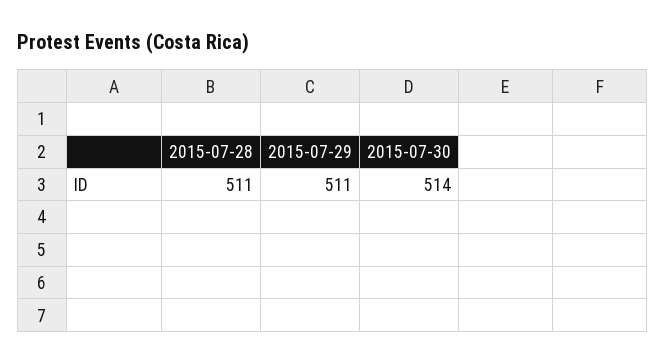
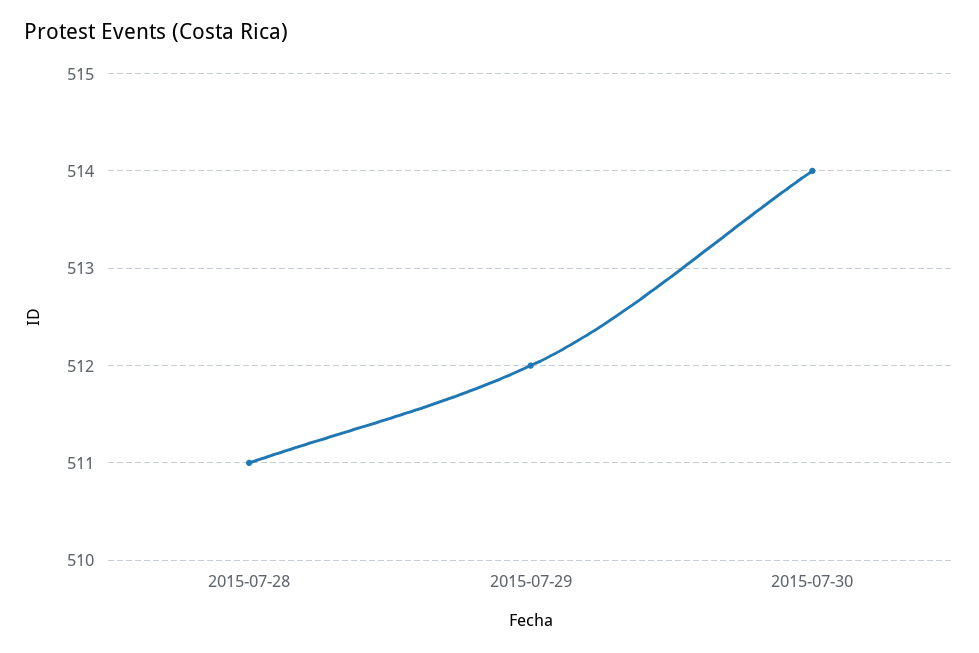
  {
    "2015-07-28": 511,
-   "2015-07-29": 511,
+   "2015-07-29": 512,
    "2015-07-30": 514
  }

